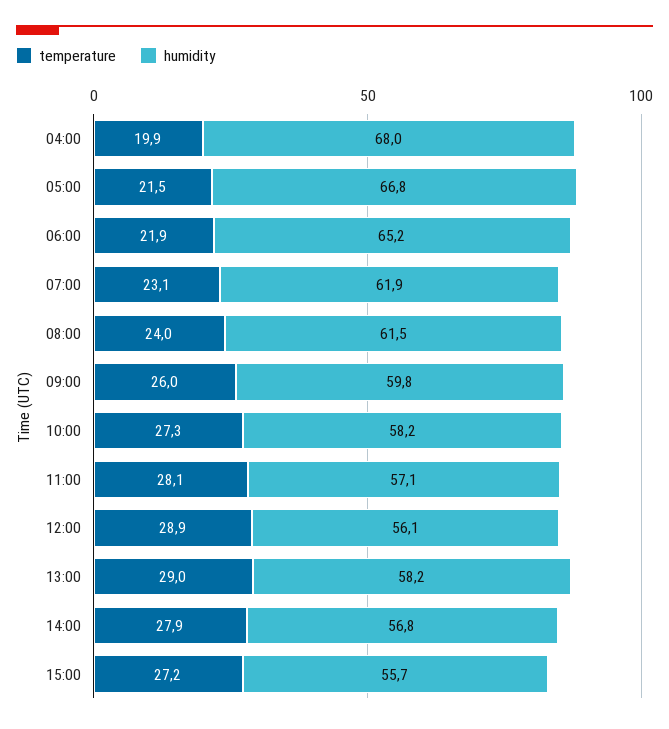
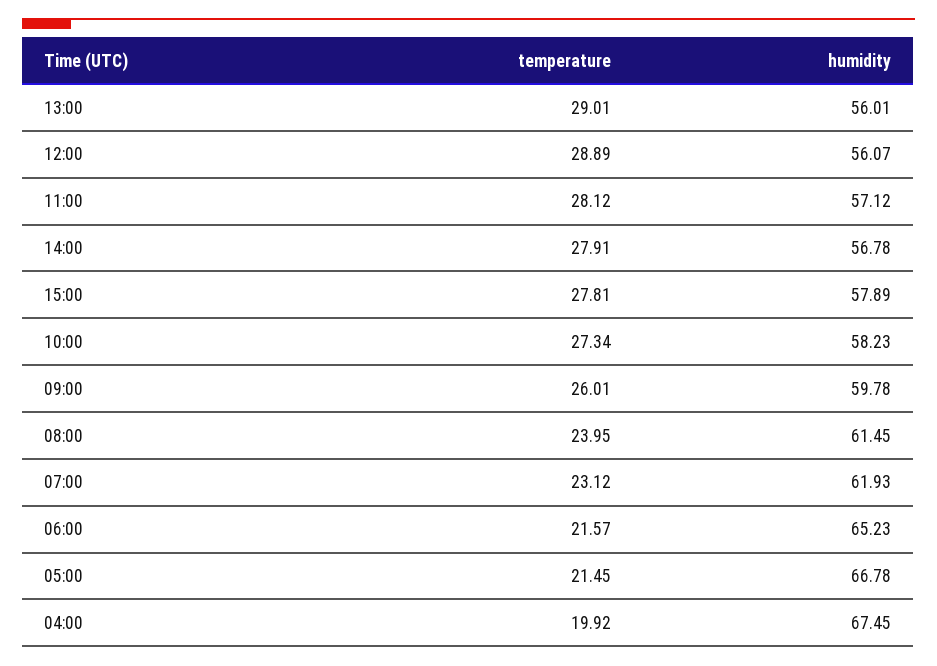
  {
    "temperature": {
      "04:00": 19.92,
      "05:00": 21.45,
-     "06:00": 21.9,
+     "06:00": 21.57,
      "07:00": 23.12,
      "08:00": 23.95,
      "09:00": 26.01,
      "10:00": 27.34,
      "11:00": 28.12,
      "12:00": 28.89,
      "13:00": 29.01,
      "14:00": 27.91,
-     "15:00": 27.2
+     "15:00": 27.81
    },
    "humidity": {
-     "04:00": 68,
+     "04:00": 67.45,
      "05:00": 66.78,
      "06:00": 65.23,
      "07:00": 61.93,
      "08:00": 61.45,
      "09:00": 59.78,
      "10:00": 58.23,
      "11:00": 57.12,
      "12:00": 56.07,
-     "13:00": 58.2,
+     "13:00": 56.01,
      "14:00": 56.78,
-     "15:00": 55.7
+     "15:00": 57.89
    }
  }

